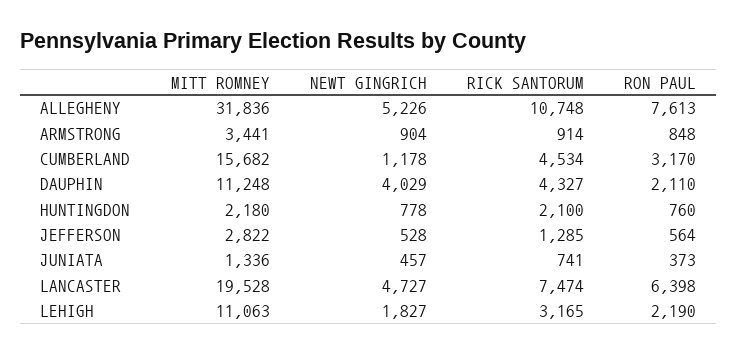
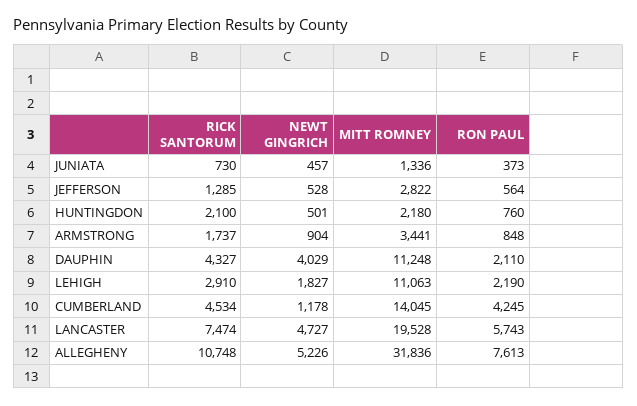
  {
    "MITT ROMNEY": {
      "ALLEGHENY": 31836,
      "ARMSTRONG": 3441,
-     "CUMBERLAND": 15682,
+     "CUMBERLAND": 14045,
      "DAUPHIN": 11248,
      "HUNTINGDON": 2180,
      "JEFFERSON": 2822,
      "JUNIATA": 1336,
      "LANCASTER": 19528,
      "LEHIGH": 11063
    },
    "NEWT GINGRICH": {
      "ALLEGHENY": 5226,
      "ARMSTRONG": 904,
      "CUMBERLAND": 1178,
      "DAUPHIN": 4029,
-     "HUNTINGDON": 778,
+     "HUNTINGDON": 501,
      "JEFFERSON": 528,
      "JUNIATA": 457,
      "LANCASTER": 4727,
      "LEHIGH": 1827
    },
    "RICK SANTORUM": {
      "ALLEGHENY": 10748,
-     "ARMSTRONG": 914,
+     "ARMSTRONG": 1737,
      "CUMBERLAND": 4534,
      "DAUPHIN": 4327,
      "HUNTINGDON": 2100,
      "JEFFERSON": 1285,
-     "JUNIATA": 741,
+     "JUNIATA": 730,
      "LANCASTER": 7474,
-     "LEHIGH": 3165
+     "LEHIGH": 2910
    },
    "RON PAUL": {
      "ALLEGHENY": 7613,
      "ARMSTRONG": 848,
-     "CUMBERLAND": 3170,
+     "CUMBERLAND": 4245,
      "DAUPHIN": 2110,
      "HUNTINGDON": 760,
      "JEFFERSON": 564,
      "JUNIATA": 373,
-     "LANCASTER": 6398,
+     "LANCASTER": 5743,
      "LEHIGH": 2190
    }
  }

